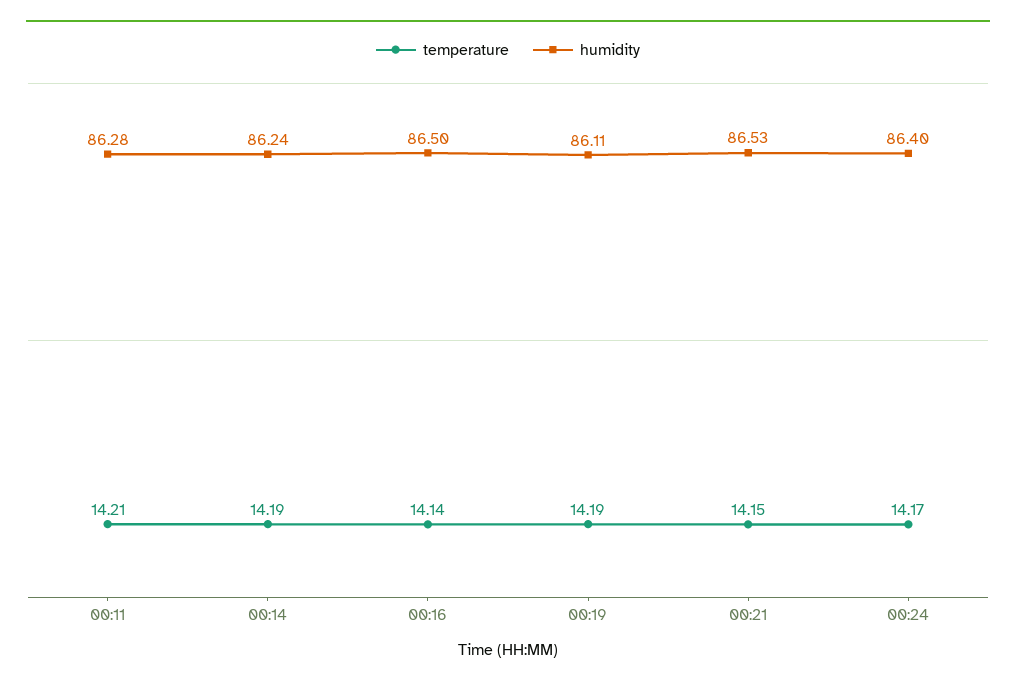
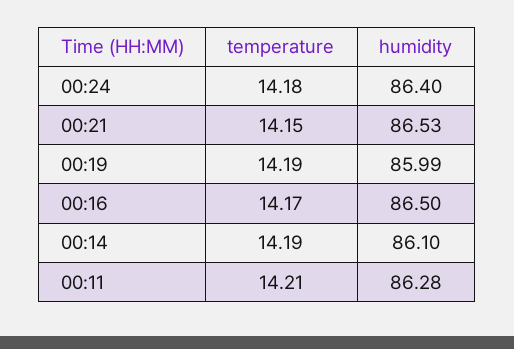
  {
    "temperature": {
      "00:11": 14.21,
      "00:14": 14.19,
-     "00:16": 14.14,
+     "00:16": 14.17,
      "00:19": 14.19,
      "00:21": 14.15,
-     "00:24": 14.17
+     "00:24": 14.18
    },
    "humidity": {
      "00:11": 86.28,
-     "00:14": 86.24,
+     "00:14": 86.1,
      "00:16": 86.5,
-     "00:19": 86.11,
+     "00:19": 85.99,
      "00:21": 86.53,
      "00:24": 86.4
    }
  }

